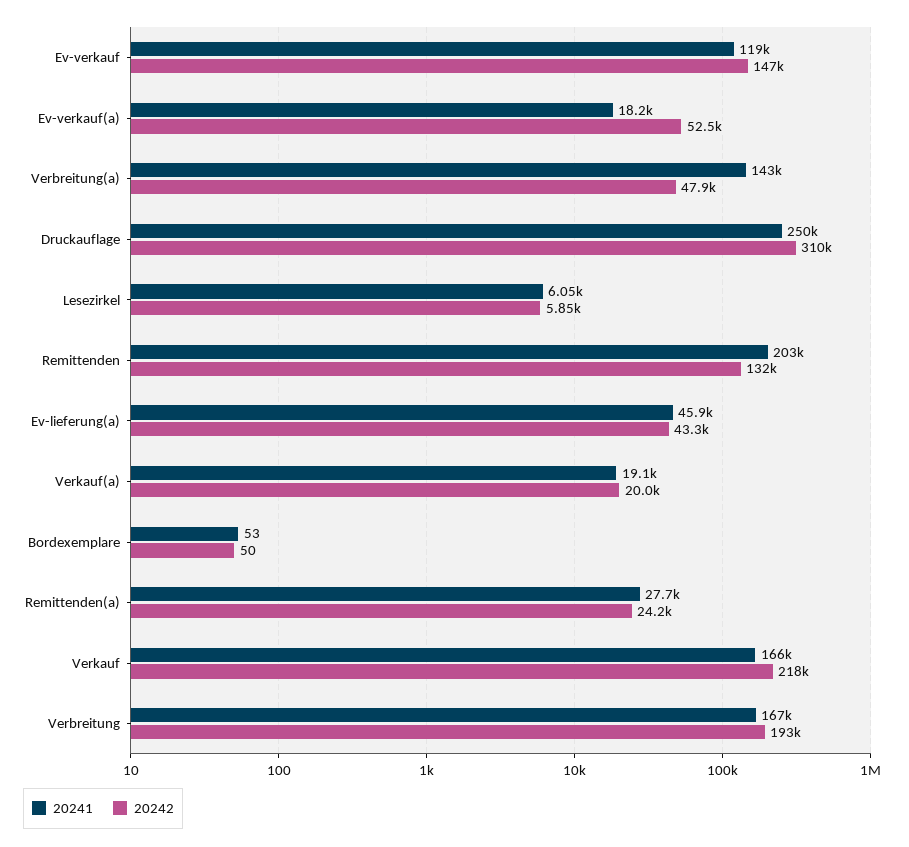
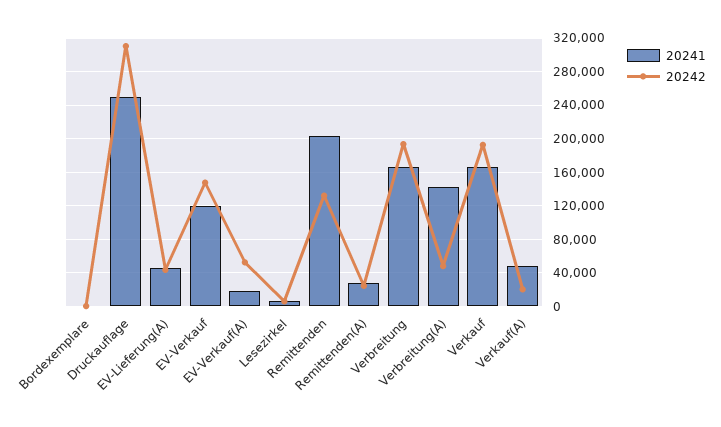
  {
    "20241": {
      "Ev-verkauf": 119000,
      "Ev-verkauf(a)": 18200,
      "Verbreitung(a)": 143000,
      "Druckauflage": 250000,
      "Lesezirkel": 6050,
      "Remittenden": 203000,
      "Ev-lieferung(a)": 45900,
-     "Verkauf(a)": 19100,
+     "Verkauf(a)": 50000,
      "Bordexemplare": 53,
      "Remittenden(a)": 27700,
      "Verkauf": 166000,
      "Verbreitung": 167000
    },
    "20242": {
      "Ev-verkauf": 147000,
      "Ev-verkauf(a)": 52500,
      "Verbreitung(a)": 47900,
      "Druckauflage": 310000,
      "Lesezirkel": 5850,
      "Remittenden": 132000,
      "Ev-lieferung(a)": 43300,
      "Verkauf(a)": 20000,
      "Bordexemplare": 50,
      "Remittenden(a)": 24200,
-     "Verkauf": 218000,
+     "Verkauf": 190000,
      "Verbreitung": 193000
    }
  }

